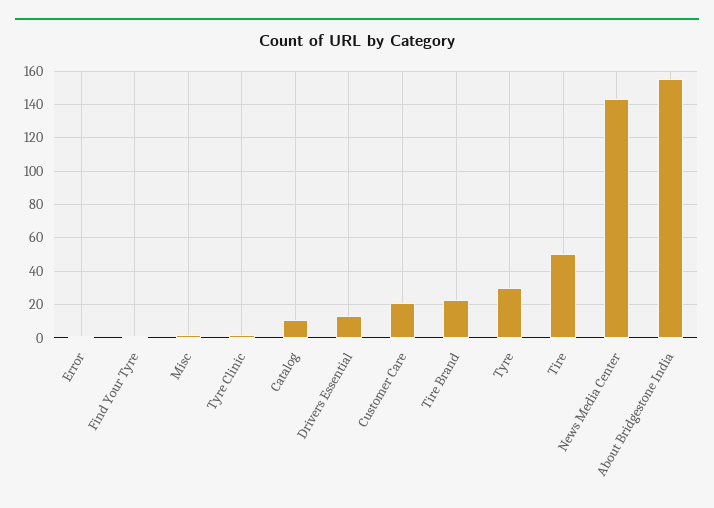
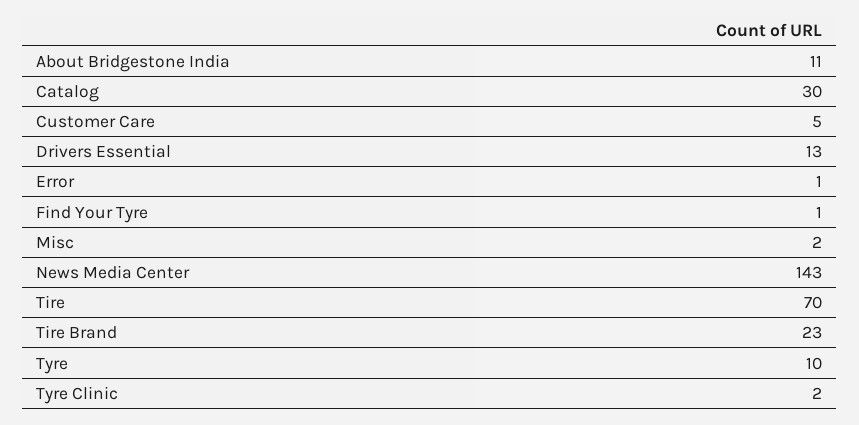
  {
    "Error": 1,
    "Find Your Tyre": 1,
    "Misc": 2,
    "Tyre Clinic": 2,
-   "Catalog": 10,
+   "Catalog": 30,
    "Drivers Essential": 13,
-   "Customer Care": 20,
+   "Customer Care": 5,
    "Tire Brand": 23,
-   "Tyre": 30,
+   "Tyre": 10,
-   "Tire": 50,
+   "Tire": 70,
    "News Media Center": 143,
-   "About Bridgestone India": 155
+   "About Bridgestone India": 11
  }

